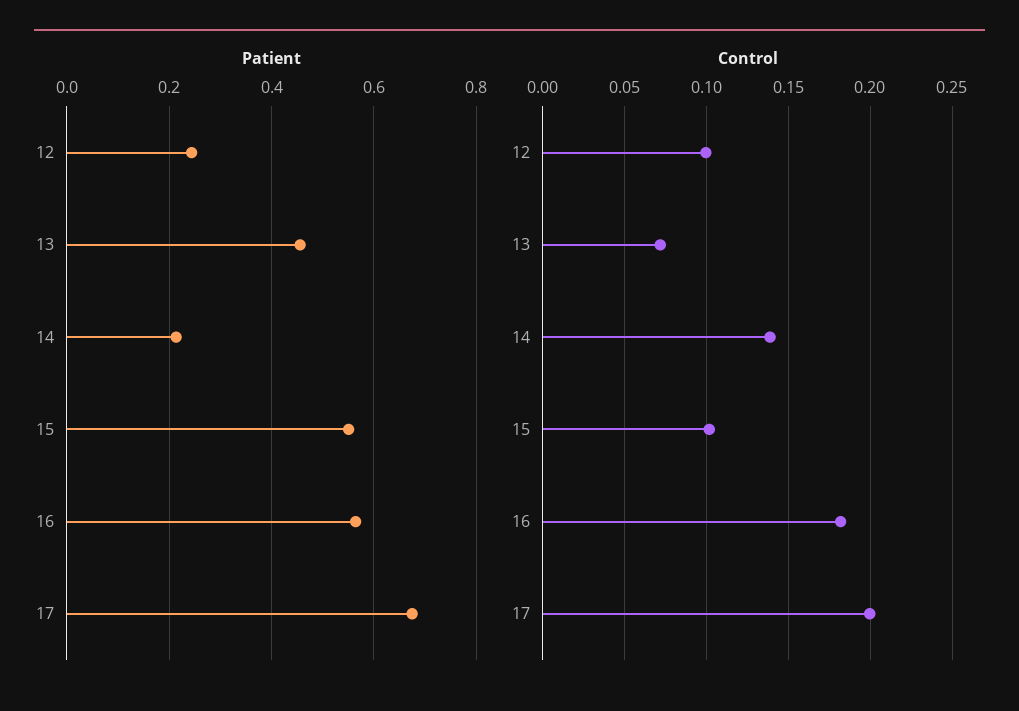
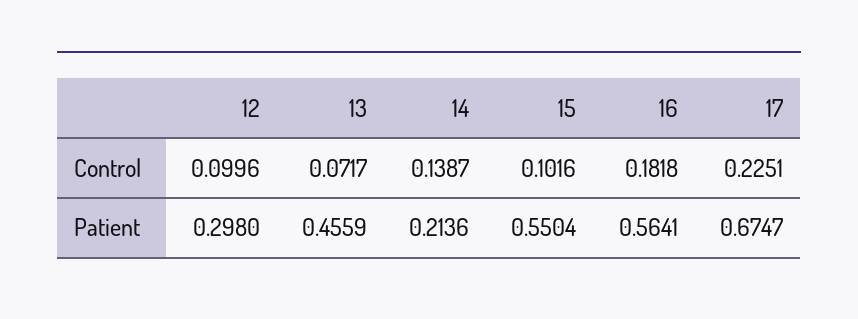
  {
    "Patient": {
-     "12": 0.24,
+     "12": 0.298,
      "13": 0.4559,
      "14": 0.2136,
      "15": 0.5504,
      "16": 0.5641,
      "17": 0.6747
    },
    "Control": {
      "12": 0.0996,
      "13": 0.0717,
      "14": 0.1387,
      "15": 0.1016,
      "16": 0.1818,
-     "17": 0.2
+     "17": 0.2251
    }
  }

